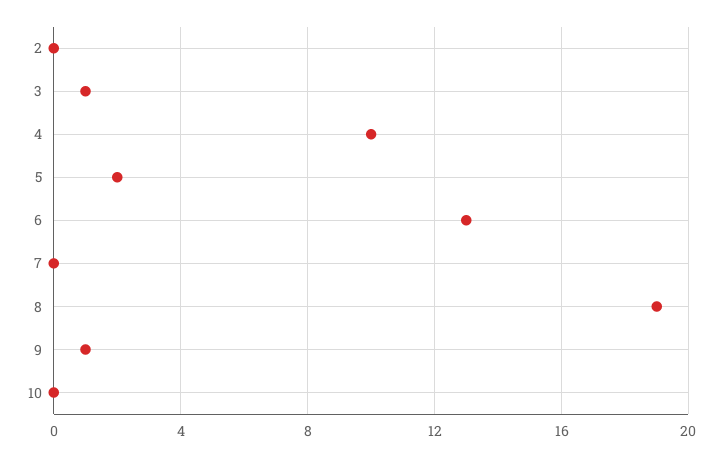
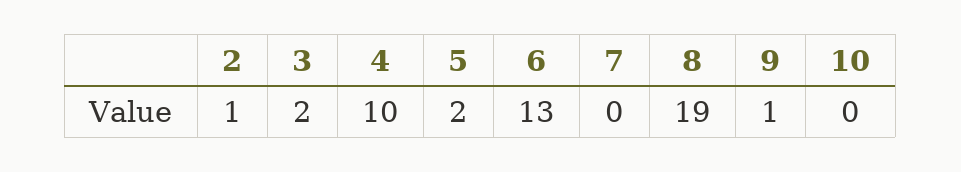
  {
-   "2": 0,
+   "2": 1,
-   "3": 1,
+   "3": 2,
    "4": 10,
    "5": 2,
    "6": 13,
    "7": 0,
    "8": 19,
    "9": 1,
    "10": 0
  }

